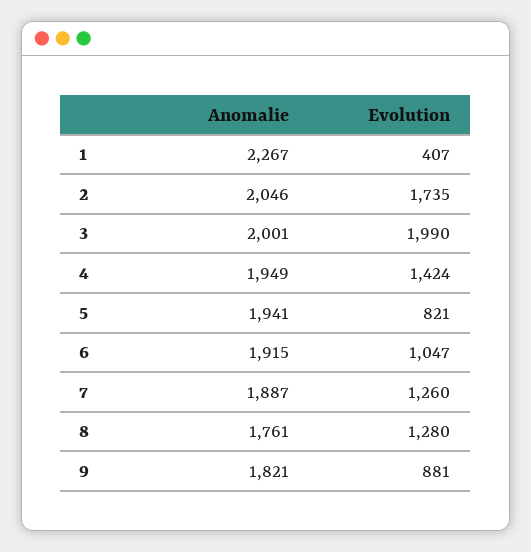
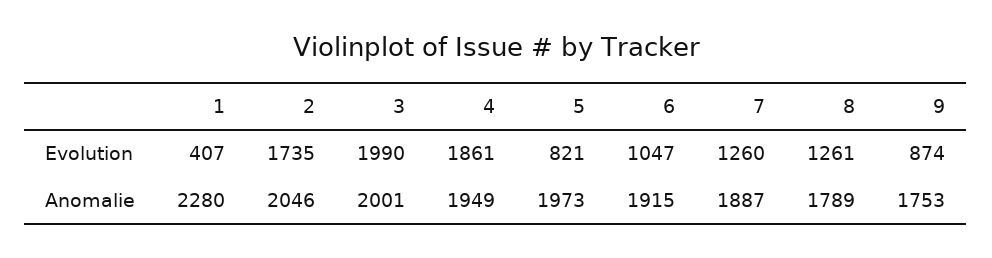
  {
    "Anomalie": {
-     "1": 2267,
+     "1": 2280,
      "2": 2046,
      "3": 2001,
      "4": 1949,
-     "5": 1941,
+     "5": 1973,
      "6": 1915,
      "7": 1887,
-     "8": 1761,
+     "8": 1789,
-     "9": 1821
+     "9": 1753
    },
    "Evolution": {
      "1": 407,
      "2": 1735,
      "3": 1990,
-     "4": 1424,
+     "4": 1861,
      "5": 821,
      "6": 1047,
      "7": 1260,
-     "8": 1280,
+     "8": 1261,
-     "9": 881
+     "9": 874
    }
  }

